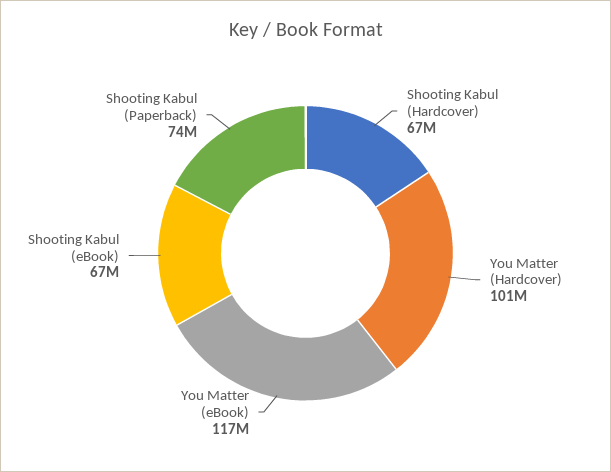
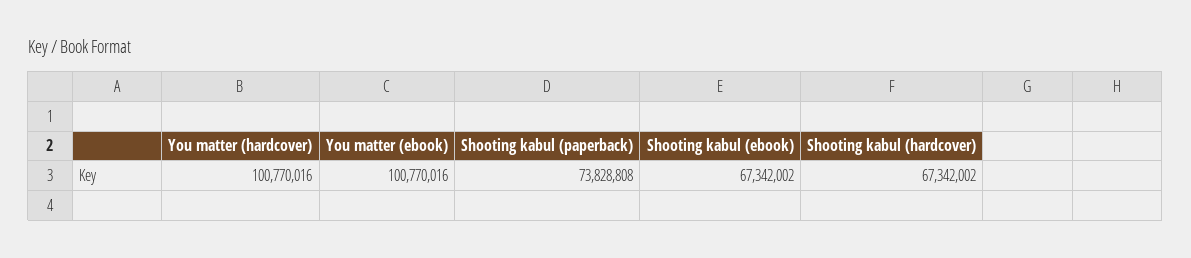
  {
    "Shooting Kabul (Hardcover)": 67342002,
    "You Matter (Hardcover)": 100770016,
-   "You Matter (eBook)": 117000000,
+   "You Matter (eBook)": 100770016,
    "Shooting Kabul (eBook)": 67342002,
    "Shooting Kabul (Paperback)": 73828808
  }

